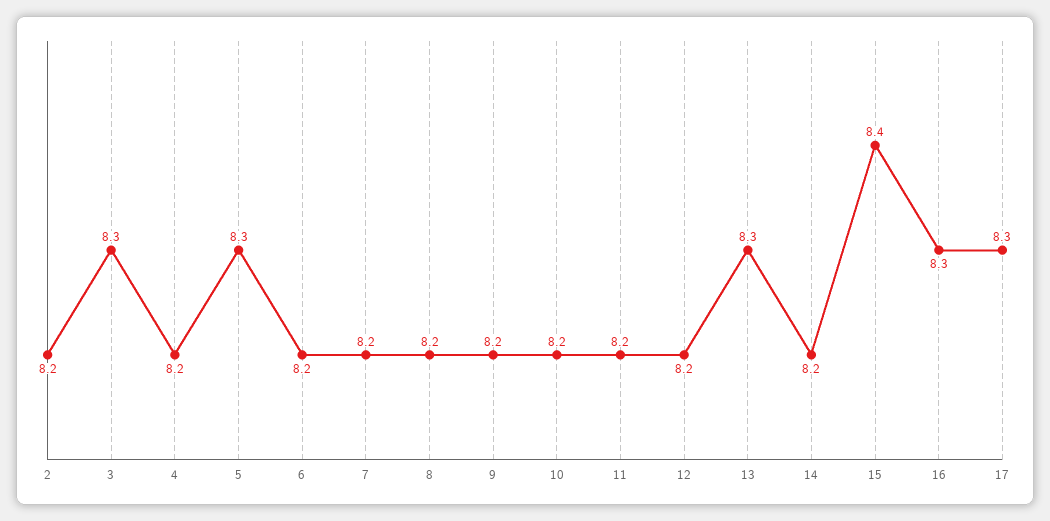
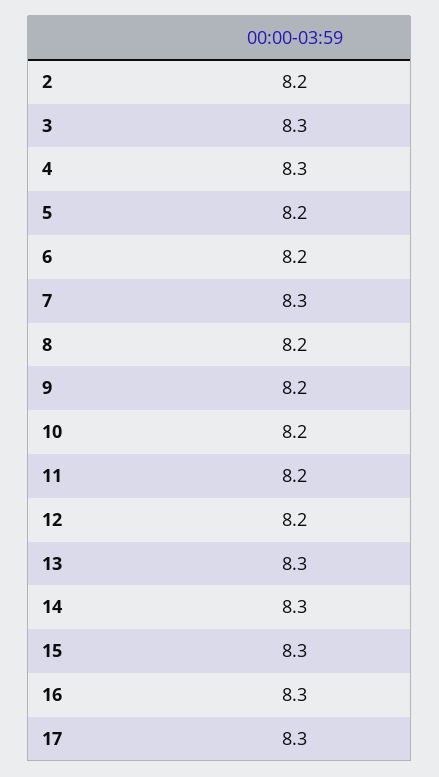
  {
    "2": 8.2,
    "3": 8.3,
-   "4": 8.2,
+   "4": 8.3,
-   "5": 8.3,
+   "5": 8.2,
    "6": 8.2,
-   "7": 8.2,
+   "7": 8.3,
    "8": 8.2,
    "9": 8.2,
    "10": 8.2,
    "11": 8.2,
    "12": 8.2,
    "13": 8.3,
-   "14": 8.2,
+   "14": 8.3,
-   "15": 8.4,
+   "15": 8.3,
    "16": 8.3,
    "17": 8.3
  }

